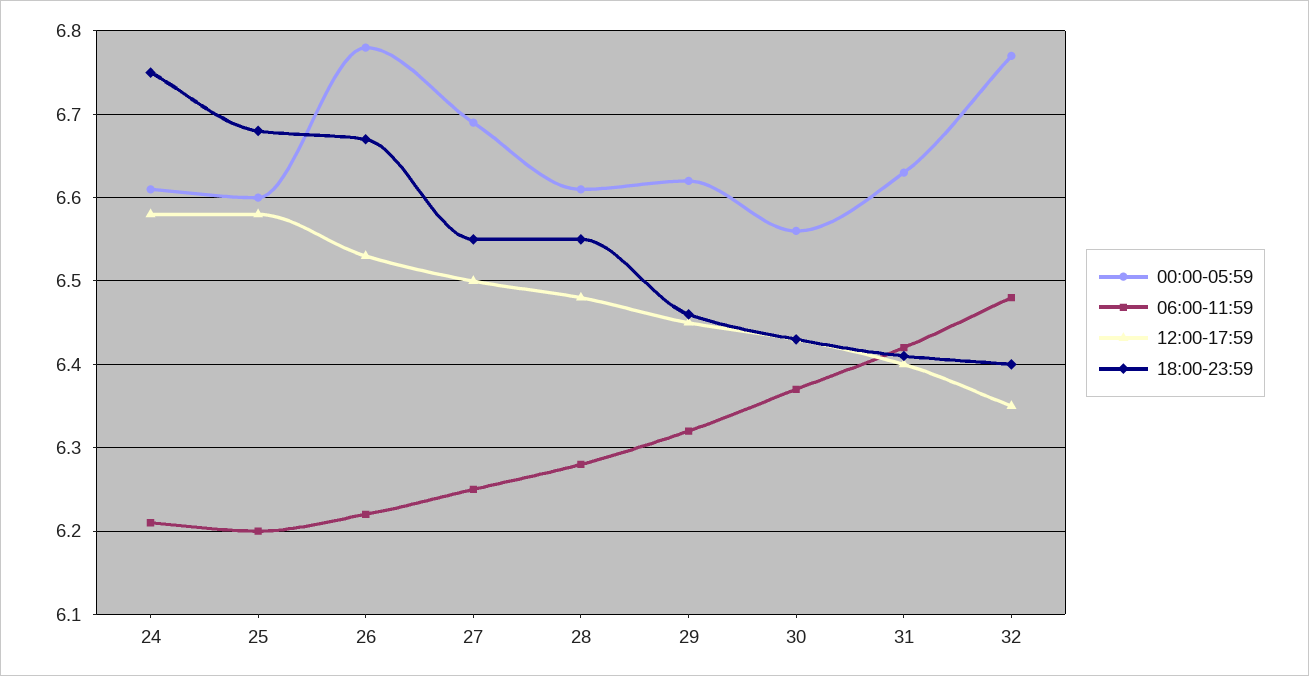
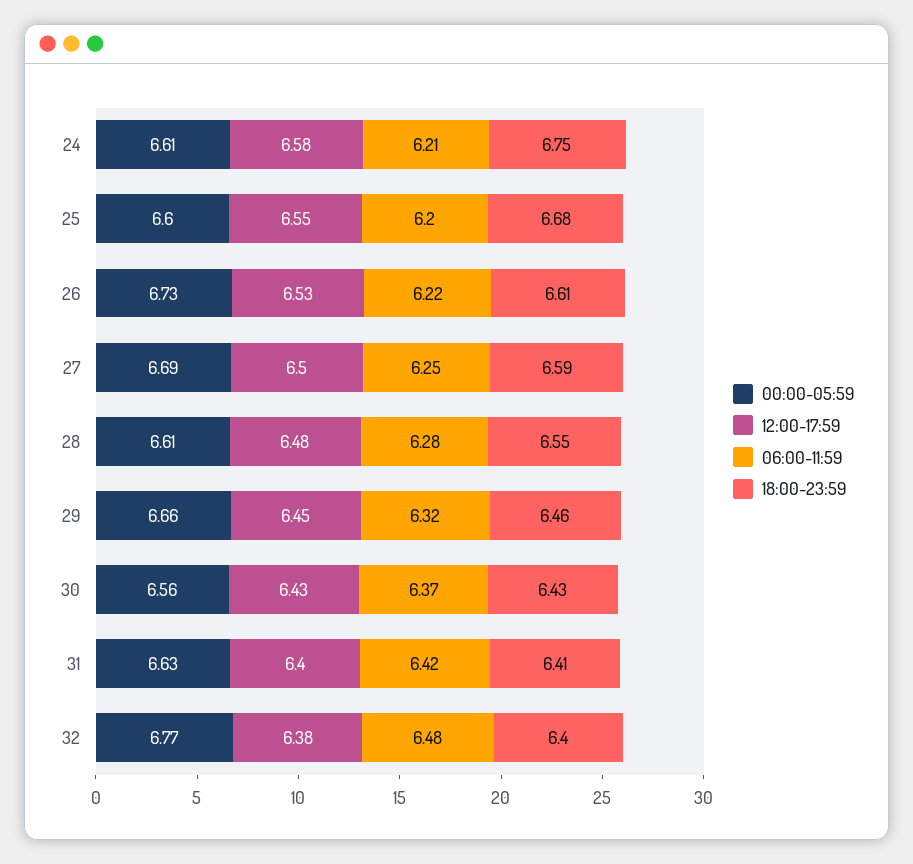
  {
    "00:00-05:59": {
      "24": 6.61,
      "25": 6.6,
-     "26": 6.78,
+     "26": 6.73,
      "27": 6.69,
      "28": 6.61,
-     "29": 6.62,
+     "29": 6.66,
      "30": 6.56,
      "31": 6.63,
      "32": 6.77
    },
    "06:00-11:59": {
      "24": 6.21,
      "25": 6.2,
      "26": 6.22,
      "27": 6.25,
      "28": 6.28,
      "29": 6.32,
      "30": 6.37,
      "31": 6.42,
      "32": 6.48
    },
    "12:00-17:59": {
      "24": 6.58,
-     "25": 6.58,
+     "25": 6.55,
      "26": 6.53,
      "27": 6.5,
      "28": 6.48,
      "29": 6.45,
      "30": 6.43,
      "31": 6.4,
-     "32": 6.35
+     "32": 6.38
    },
    "18:00-23:59": {
      "24": 6.75,
      "25": 6.68,
-     "26": 6.67,
+     "26": 6.61,
-     "27": 6.55,
+     "27": 6.59,
      "28": 6.55,
      "29": 6.46,
      "30": 6.43,
      "31": 6.41,
      "32": 6.4
    }
  }

